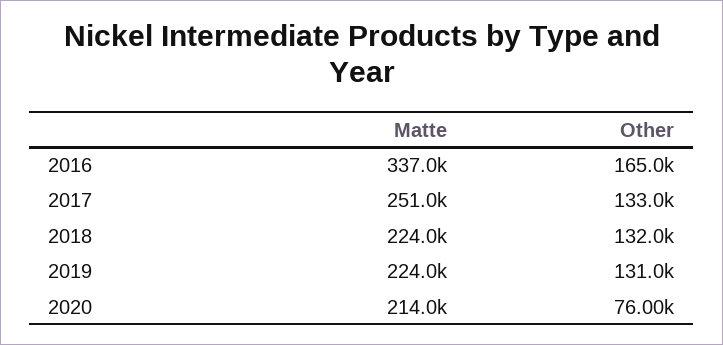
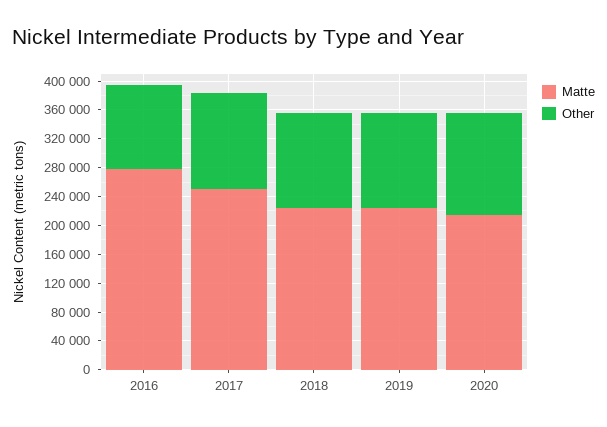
  {
    "Matte": {
-     "2016": 337000,
+     "2016": 280000,
      "2017": 251000,
      "2018": 224000,
      "2019": 224000,
      "2020": 214000
    },
    "Other": {
-     "2016": 165000,
+     "2016": 120000,
      "2017": 133000,
      "2018": 132000,
      "2019": 131000,
-     "2020": 76000
+     "2020": 140000
    }
  }

